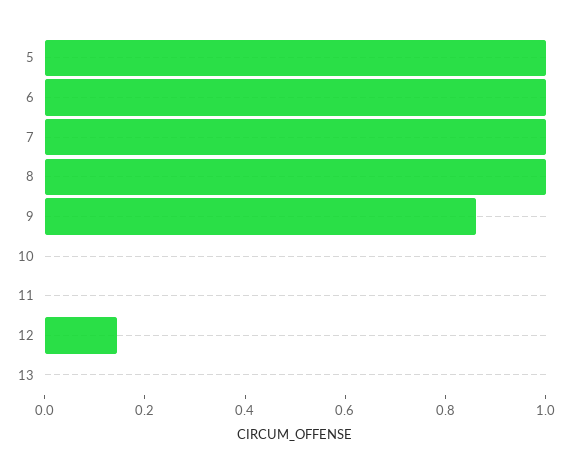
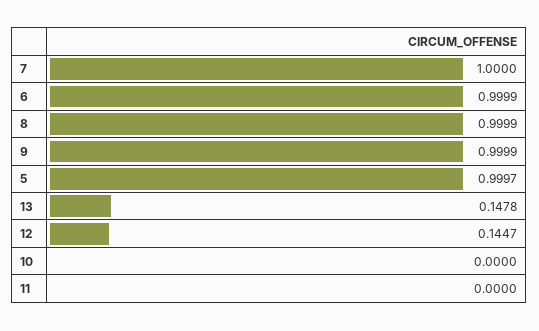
  {
    "5": 0.9997,
    "6": 0.9999,
    "7": 1,
    "8": 0.9999,
-   "9": 0.85,
+   "9": 0.9999,
    "10": 0,
    "11": 0,
    "12": 0.1447,
-   "13": 0
+   "13": 0.1478
  }

